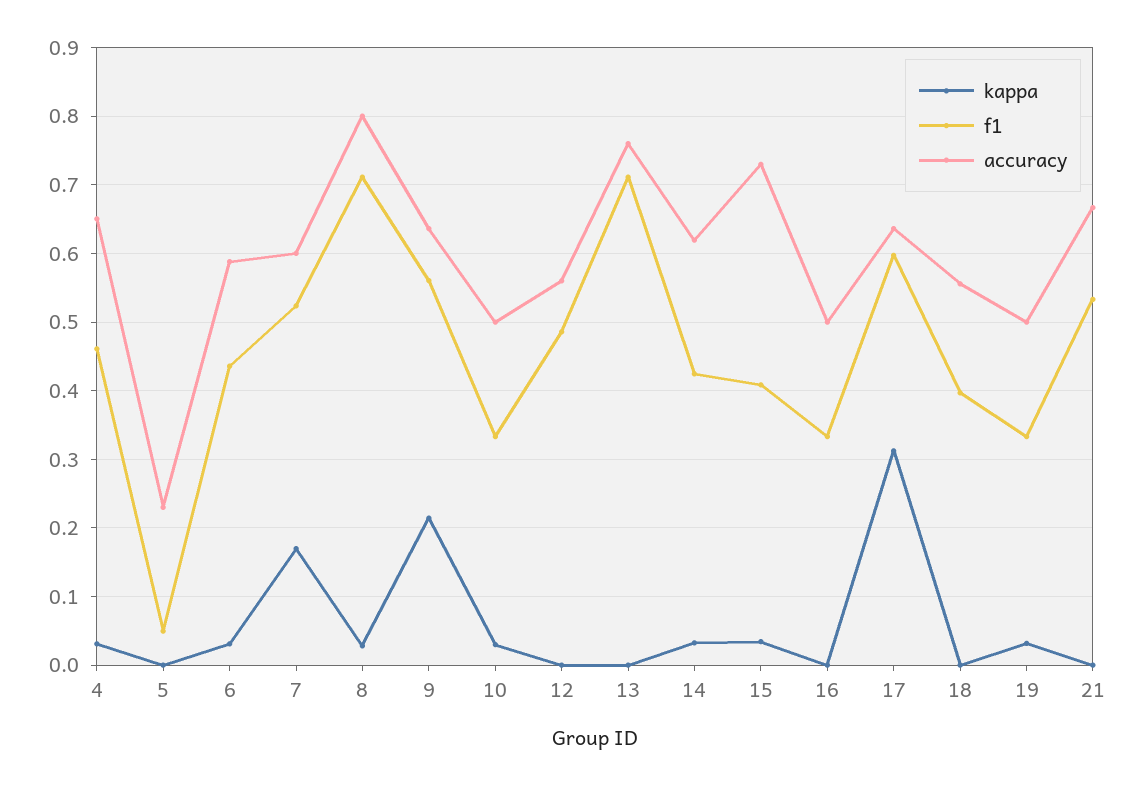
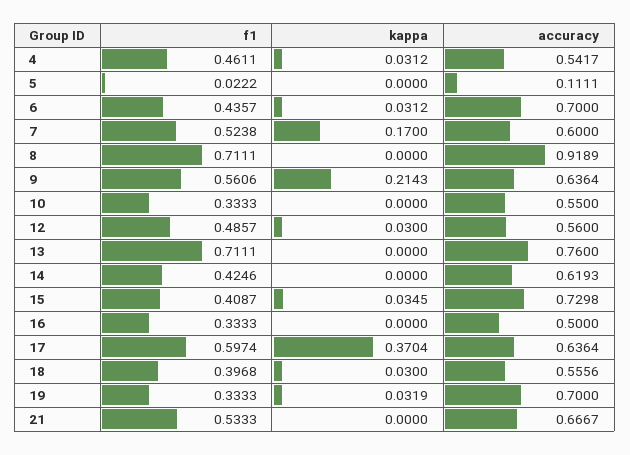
  {
    "kappa": {
      "4": 0.0312,
      "5": 0,
      "6": 0.0312,
      "7": 0.17,
-     "8": 0.03,
+     "8": 0,
      "9": 0.2143,
-     "10": 0.03,
+     "10": 0,
-     "12": 0,
+     "12": 0.03,
      "13": 0,
-     "14": 0.03,
+     "14": 0,
      "15": 0.0345,
      "16": 0,
-     "17": 0.31,
+     "17": 0.3704,
-     "18": 0,
+     "18": 0.03,
      "19": 0.0319,
      "21": 0
    },
    "f1": {
      "4": 0.4611,
-     "5": 0.05,
+     "5": 0.0222,
      "6": 0.4357,
      "7": 0.5238,
      "8": 0.7111,
      "9": 0.5606,
      "10": 0.3333,
      "12": 0.4857,
      "13": 0.7111,
      "14": 0.4246,
      "15": 0.4087,
      "16": 0.3333,
      "17": 0.5974,
      "18": 0.3968,
      "19": 0.3333,
      "21": 0.5333
    },
    "accuracy": {
-     "4": 0.65,
+     "4": 0.5417,
-     "5": 0.23,
+     "5": 0.1111,
-     "6": 0.59,
+     "6": 0.7,
      "7": 0.6,
-     "8": 0.8,
+     "8": 0.9189,
      "9": 0.6364,
-     "10": 0.5,
+     "10": 0.55,
      "12": 0.56,
      "13": 0.76,
      "14": 0.6193,
      "15": 0.7298,
      "16": 0.5,
      "17": 0.6364,
      "18": 0.5556,
-     "19": 0.5,
+     "19": 0.7,
      "21": 0.6667
    }
  }

